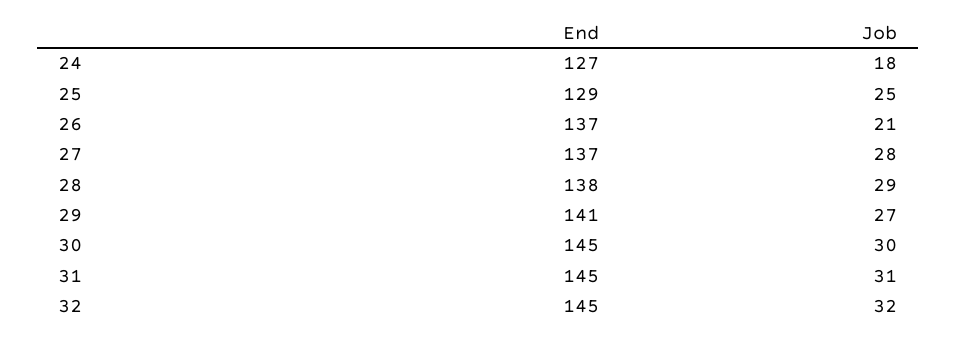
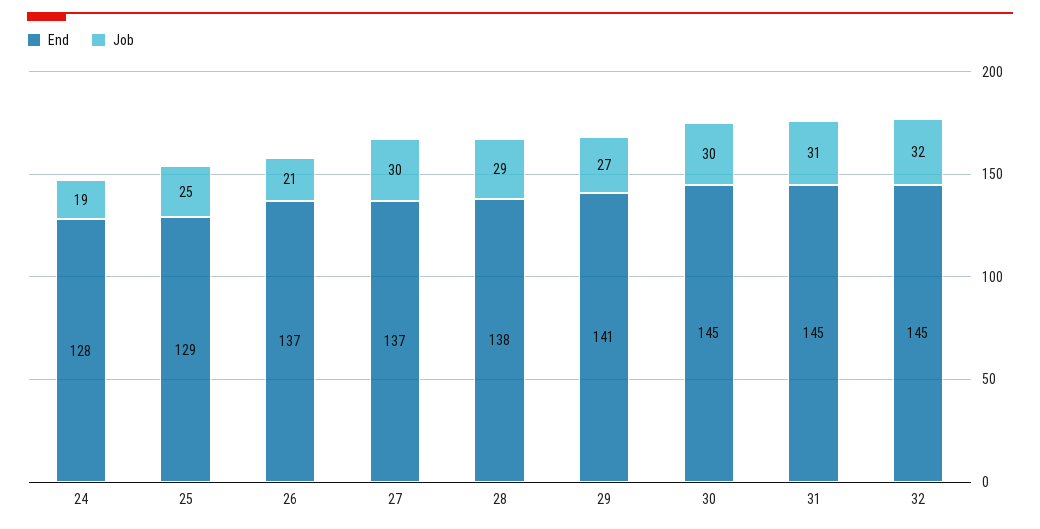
  {
    "End": {
-     "24": 127,
+     "24": 128,
      "25": 129,
      "26": 137,
      "27": 137,
      "28": 138,
      "29": 141,
      "30": 145,
      "31": 145,
      "32": 145
    },
    "Job": {
-     "24": 18,
+     "24": 19,
      "25": 25,
      "26": 21,
-     "27": 28,
+     "27": 30,
      "28": 29,
      "29": 27,
      "30": 30,
      "31": 31,
      "32": 32
    }
  }

